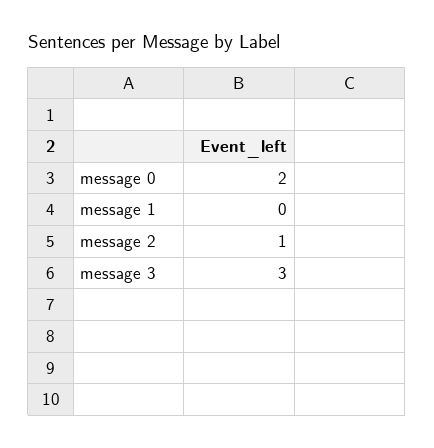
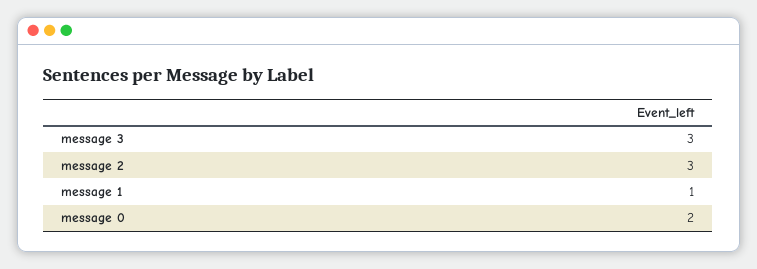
  {
    "message 0": 2,
-   "message 1": 0,
+   "message 1": 1,
-   "message 2": 1,
+   "message 2": 3,
    "message 3": 3
  }

